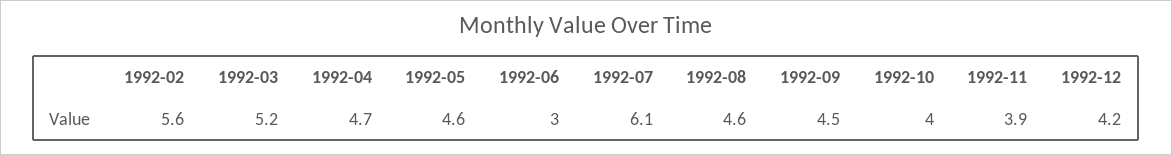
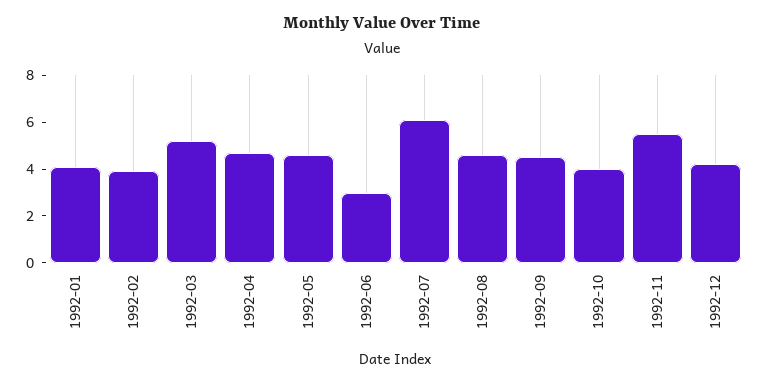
  {
-   "1992-02": 5.6,
+   "1992-02": 4,
    "1992-03": 5.2,
    "1992-04": 4.7,
    "1992-05": 4.6,
    "1992-06": 3,
    "1992-07": 6.1,
    "1992-08": 4.6,
    "1992-09": 4.5,
    "1992-10": 4,
-   "1992-11": 3.9,
+   "1992-11": 5.5,
-   "1992-12": 4.2
+   "1992-12": 4.2,
+   "1992-01": 4
  }

